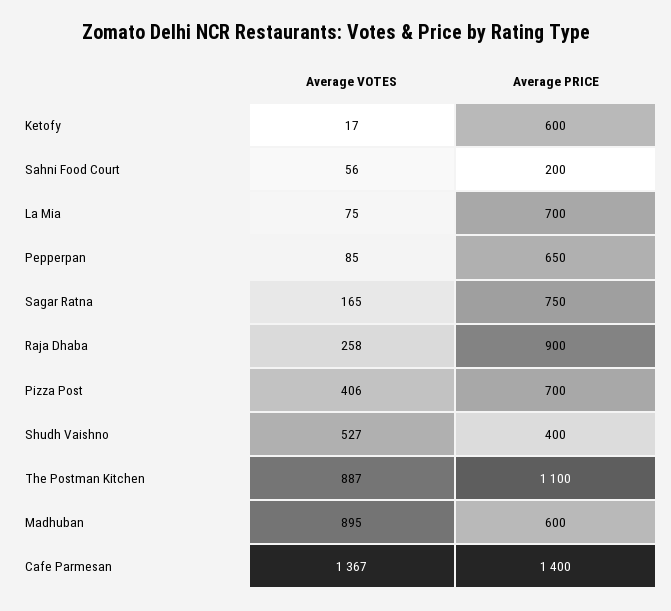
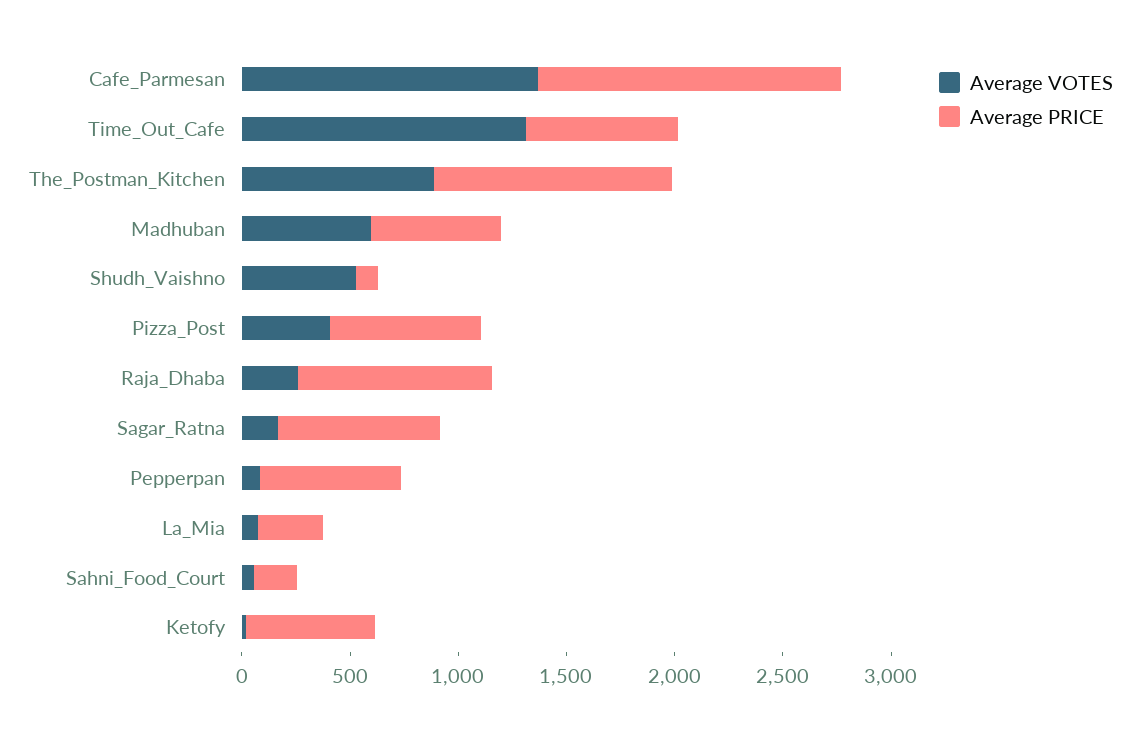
  {
    "Average VOTES": {
      "Ketofy": 17,
      "Sahni Food Court": 56,
      "La Mia": 75,
      "Pepperpan": 85,
      "Sagar Ratna": 165,
      "Raja Dhaba": 258,
      "Pizza Post": 406,
      "Shudh Vaishno": 527,
      "The Postman Kitchen": 887,
-     "Madhuban": 895,
+     "Madhuban": 600,
-     "Cafe Parmesan": 1367
+     "Cafe Parmesan": 1367,
+     "Time_Out_Cafe": 1300
    },
    "Average PRICE": {
      "Ketofy": 600,
      "Sahni Food Court": 200,
-     "La Mia": 700,
+     "La Mia": 300,
      "Pepperpan": 650,
      "Sagar Ratna": 750,
      "Raja Dhaba": 900,
      "Pizza Post": 700,
-     "Shudh Vaishno": 400,
+     "Shudh Vaishno": 100,
      "The Postman Kitchen": 1100,
      "Madhuban": 600,
-     "Cafe Parmesan": 1400
+     "Cafe Parmesan": 1400,
+     "Time_Out_Cafe": 700
    }
  }

